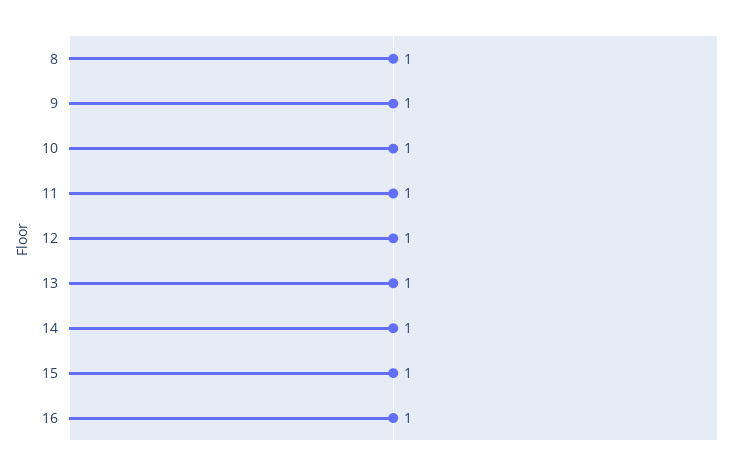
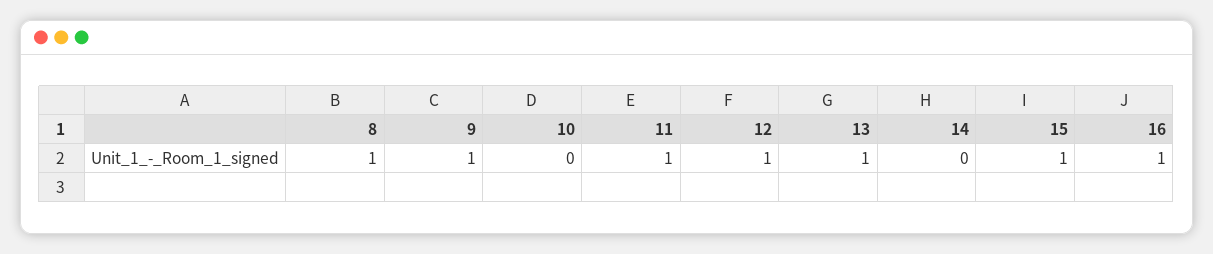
  {
    "8": 1,
    "9": 1,
-   "10": 1,
+   "10": 0,
    "11": 1,
    "12": 1,
    "13": 1,
-   "14": 1,
+   "14": 0,
    "15": 1,
    "16": 1
  }

